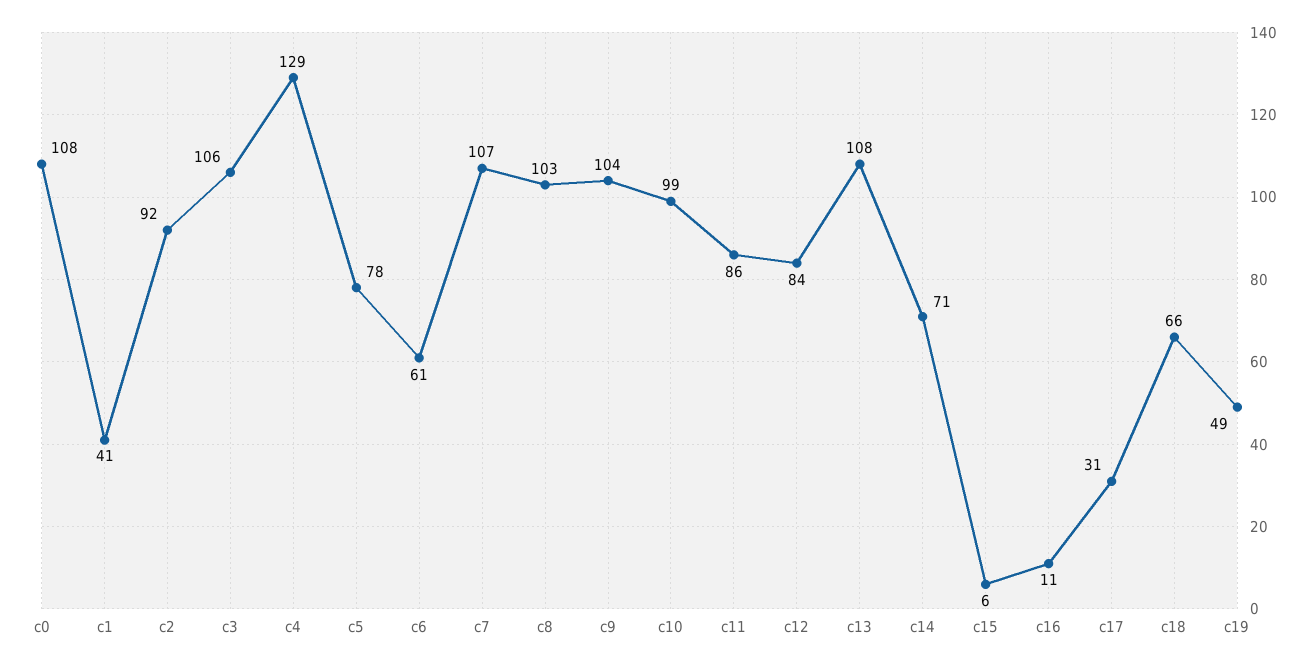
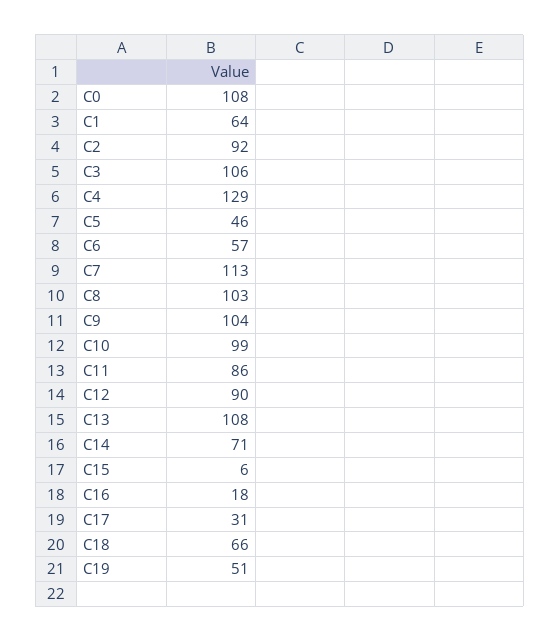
  {
    "c0": 108,
-   "c1": 41,
+   "c1": 64,
    "c2": 92,
    "c3": 106,
    "c4": 129,
-   "c5": 78,
+   "c5": 46,
-   "c6": 61,
+   "c6": 57,
-   "c7": 107,
+   "c7": 113,
    "c8": 103,
    "c9": 104,
    "c10": 99,
    "c11": 86,
-   "c12": 84,
+   "c12": 90,
    "c13": 108,
    "c14": 71,
    "c15": 6,
-   "c16": 11,
+   "c16": 18,
    "c17": 31,
    "c18": 66,
-   "c19": 49
+   "c19": 51
  }

